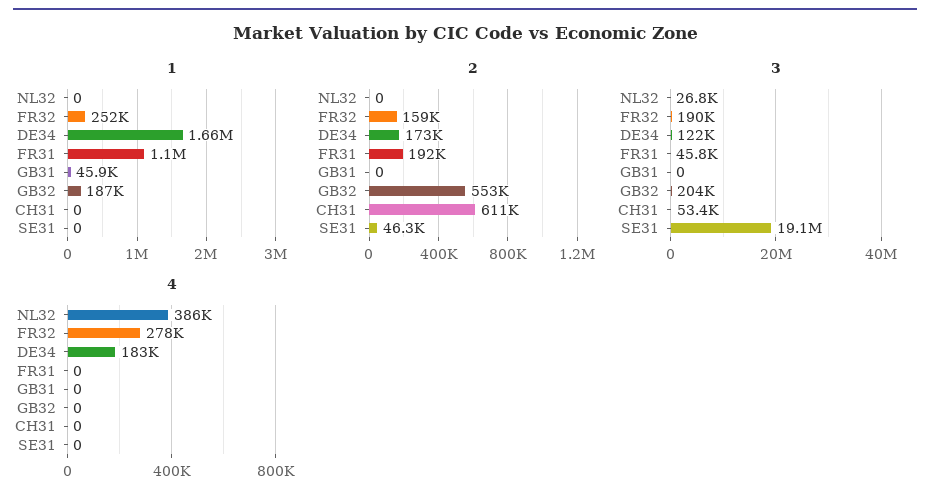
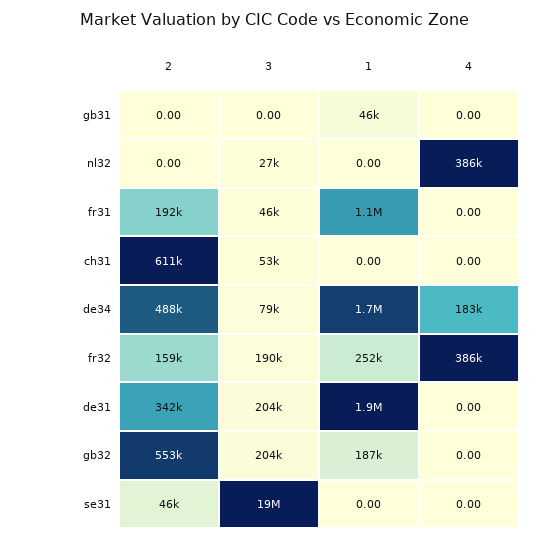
  {
    "1": {
      "NL32": 0,
      "FR32": 252000,
      "DE34": 1660000,
      "FR31": 1100000,
      "GB31": 45900,
      "GB32": 187000,
      "CH31": 0,
-     "SE31": 0
+     "SE31": 0,
+     "de31": 1900000
    },
    "2": {
      "NL32": 0,
      "FR32": 159000,
-     "DE34": 173000,
+     "DE34": 488000,
      "FR31": 192000,
      "GB31": 0,
      "GB32": 553000,
      "CH31": 611000,
-     "SE31": 46300
+     "SE31": 46300,
+     "de31": 342000
    },
    "3": {
      "NL32": 26800,
      "FR32": 190000,
-     "DE34": 122000,
+     "DE34": 79000,
      "FR31": 45800,
      "GB31": 0,
      "GB32": 204000,
      "CH31": 53400,
-     "SE31": 19100000
+     "SE31": 19100000,
+     "de31": 204000
    },
    "4": {
      "NL32": 386000,
-     "FR32": 278000,
+     "FR32": 386000,
      "DE34": 183000,
      "FR31": 0,
      "GB31": 0,
      "GB32": 0,
      "CH31": 0,
-     "SE31": 0
+     "SE31": 0,
+     "de31": 0
    }
  }

